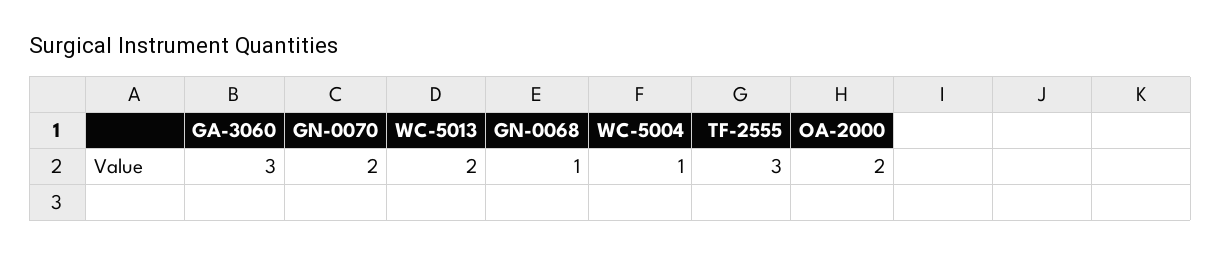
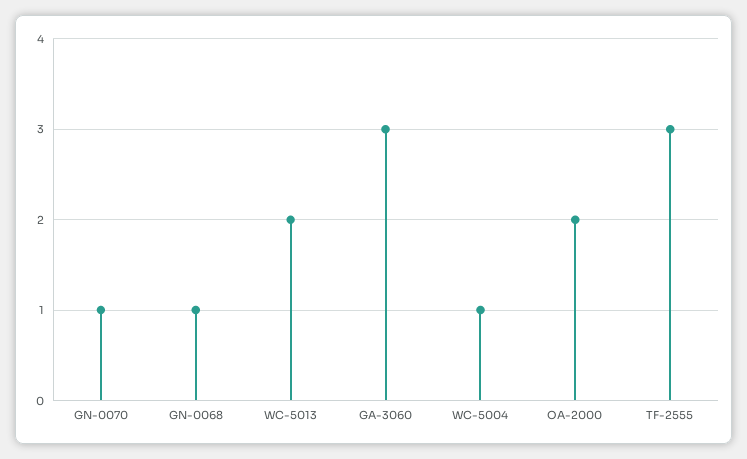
  {
    "GA-3060": 3,
-   "GN-0070": 2,
+   "GN-0070": 1,
    "WC-5013": 2,
    "GN-0068": 1,
    "WC-5004": 1,
    "TF-2555": 3,
    "OA-2000": 2
  }

